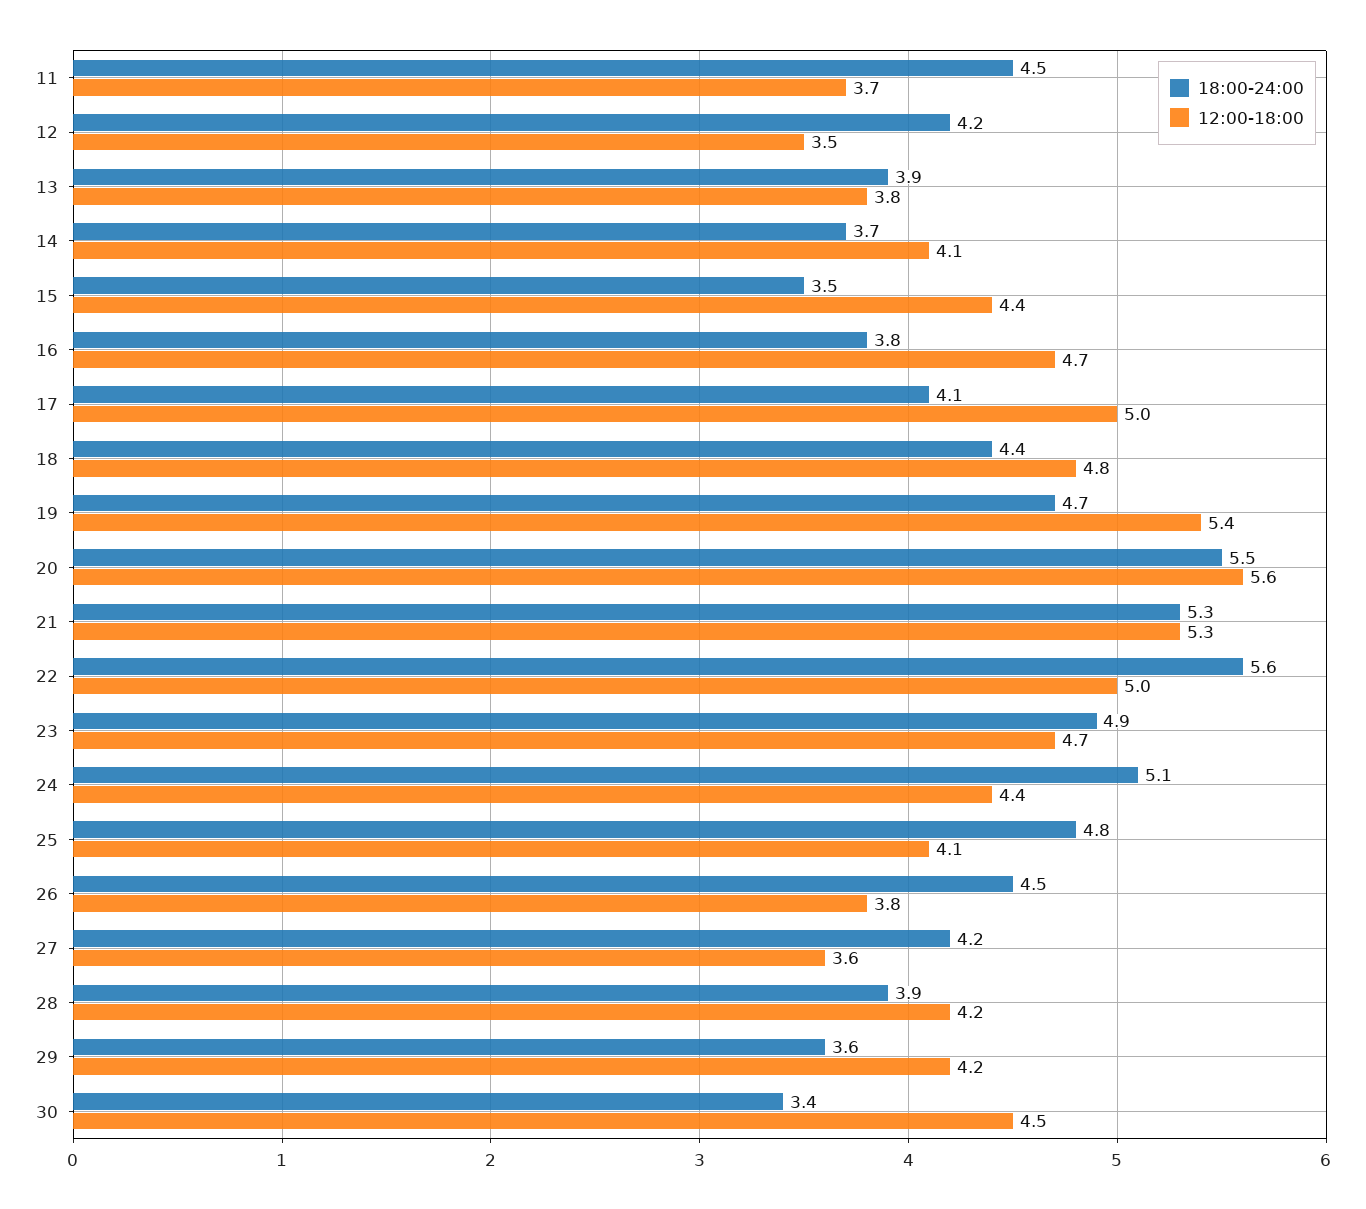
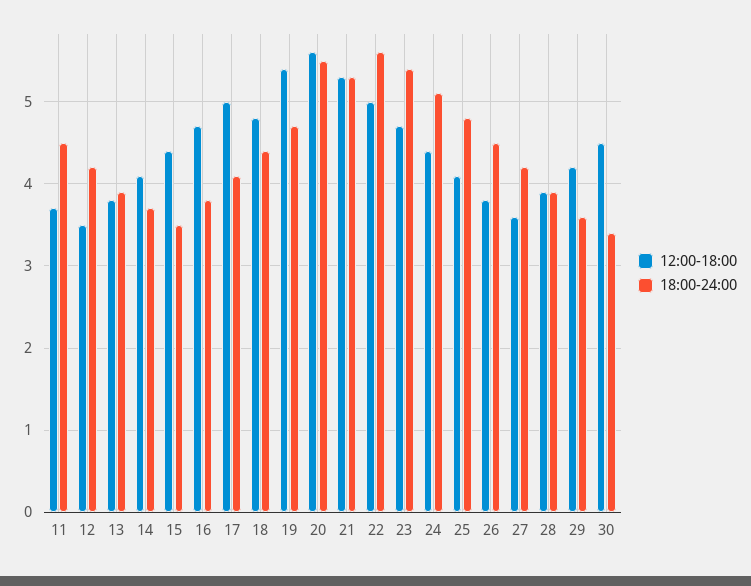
  {
    "18:00-24:00": {
      "11": 4.5,
      "12": 4.2,
      "13": 3.9,
      "14": 3.7,
      "15": 3.5,
      "16": 3.8,
      "17": 4.1,
      "18": 4.4,
      "19": 4.7,
      "20": 5.5,
      "21": 5.3,
      "22": 5.6,
-     "23": 4.9,
+     "23": 5.4,
      "24": 5.1,
      "25": 4.8,
      "26": 4.5,
      "27": 4.2,
      "28": 3.9,
      "29": 3.6,
      "30": 3.4
    },
    "12:00-18:00": {
      "11": 3.7,
      "12": 3.5,
      "13": 3.8,
      "14": 4.1,
      "15": 4.4,
      "16": 4.7,
      "17": 5,
      "18": 4.8,
      "19": 5.4,
      "20": 5.6,
      "21": 5.3,
      "22": 5,
      "23": 4.7,
      "24": 4.4,
      "25": 4.1,
      "26": 3.8,
      "27": 3.6,
-     "28": 4.2,
+     "28": 3.9,
      "29": 4.2,
      "30": 4.5
    }
  }

